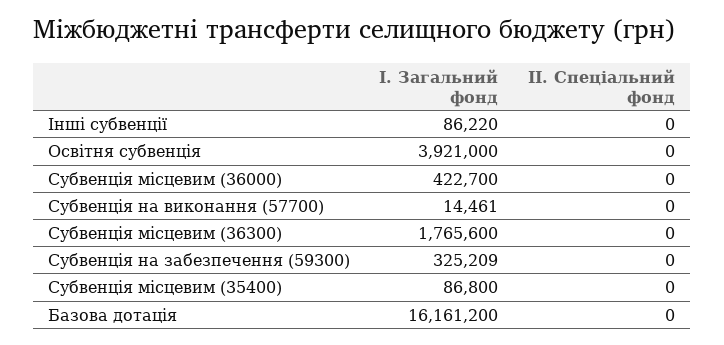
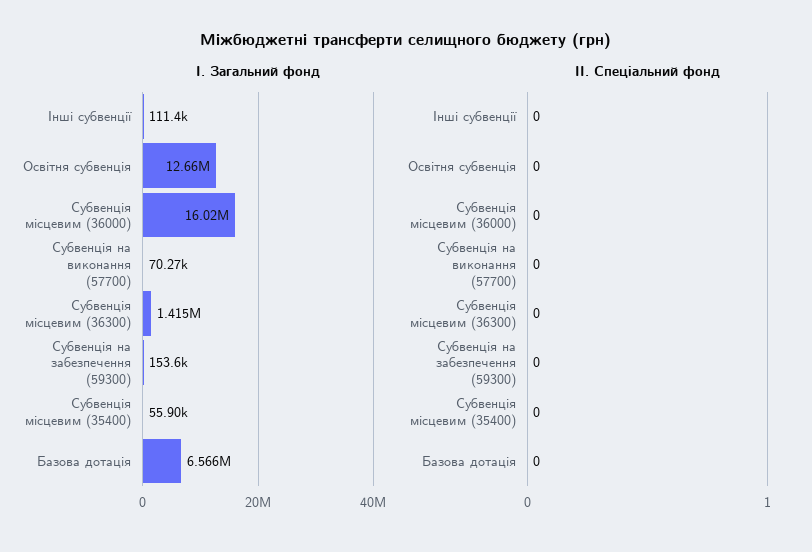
  {
    "І. Загальний фонд": {
-     "Інші субвенції": 86220,
+     "Інші субвенції": 111400,
-     "Освітня субвенція": 3921000,
+     "Освітня субвенція": 12660000,
-     "Субвенція місцевим (36000)": 422700,
+     "Субвенція місцевим (36000)": 16020000,
-     "Субвенція на виконання (57700)": 14461,
+     "Субвенція на виконання (57700)": 70270,
-     "Субвенція місцевим (36300)": 1765600,
+     "Субвенція місцевим (36300)": 1415000,
-     "Субвенція на забезпечення (59300)": 325209,
+     "Субвенція на забезпечення (59300)": 153600,
-     "Субвенція місцевим (35400)": 86800,
+     "Субвенція місцевим (35400)": 55900,
-     "Базова дотація": 16161200
+     "Базова дотація": 6566000
    },
    "ІІ. Спеціальний фонд": {
      "Інші субвенції": 0,
      "Освітня субвенція": 0,
      "Субвенція місцевим (36000)": 0,
      "Субвенція на виконання (57700)": 0,
      "Субвенція місцевим (36300)": 0,
      "Субвенція на забезпечення (59300)": 0,
      "Субвенція місцевим (35400)": 0,
      "Базова дотація": 0
    }
  }

